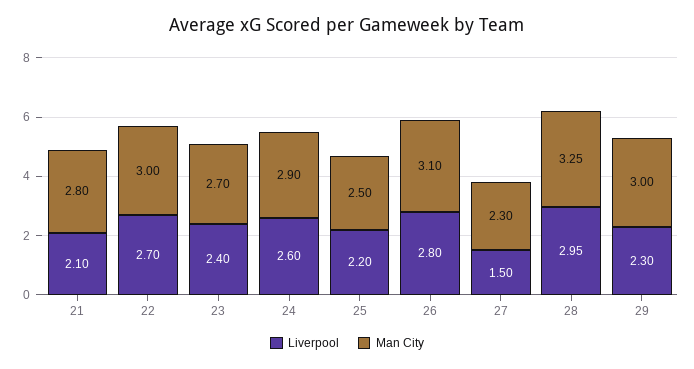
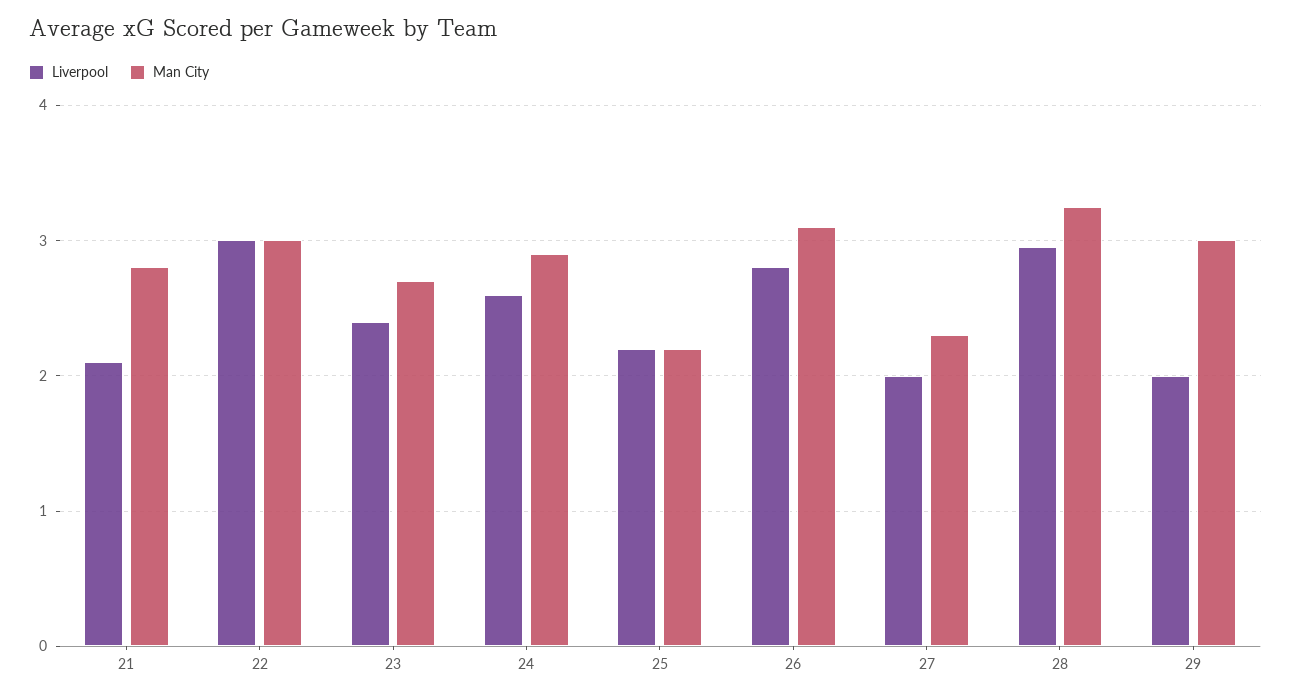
  {
    "Liverpool": {
      "21": 2.1,
-     "22": 2.7,
+     "22": 3,
      "23": 2.4,
      "24": 2.6,
      "25": 2.2,
      "26": 2.8,
-     "27": 1.5,
+     "27": 2,
      "28": 2.95,
-     "29": 2.3
+     "29": 2
    },
    "Man City": {
      "21": 2.8,
      "22": 3,
      "23": 2.7,
      "24": 2.9,
-     "25": 2.5,
+     "25": 2.2,
      "26": 3.1,
      "27": 2.3,
      "28": 3.25,
      "29": 3
    }
  }

